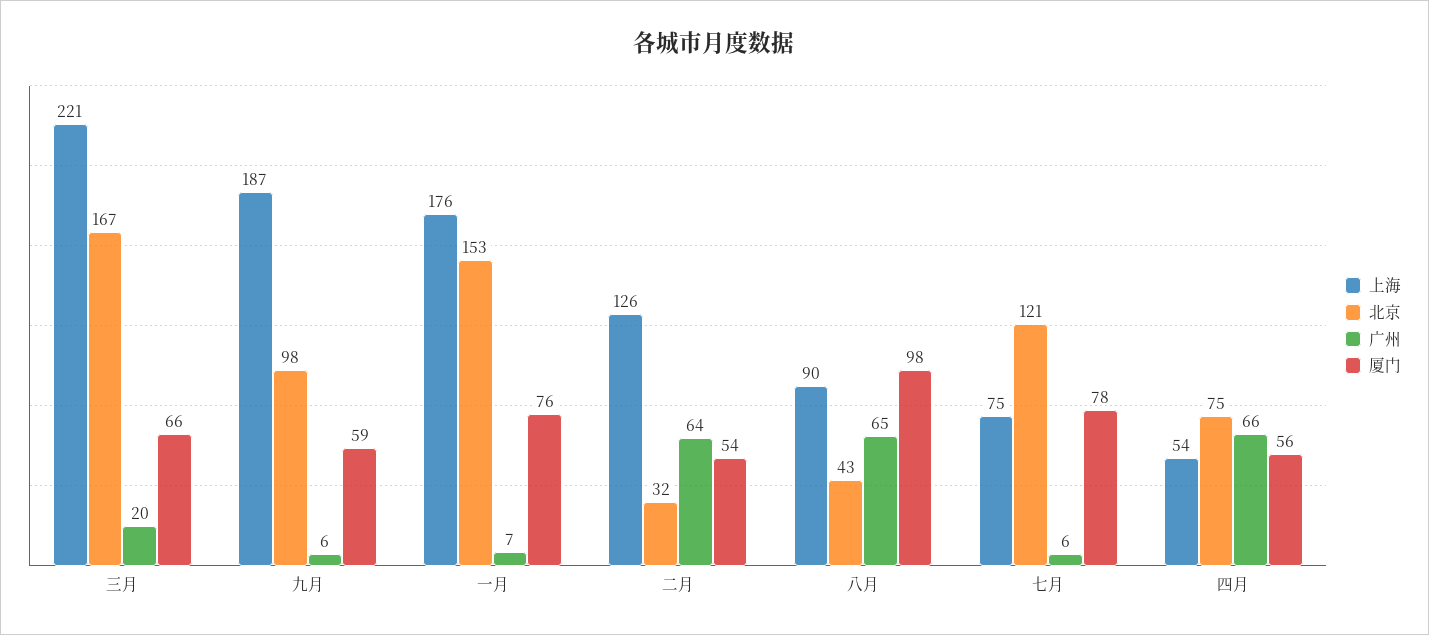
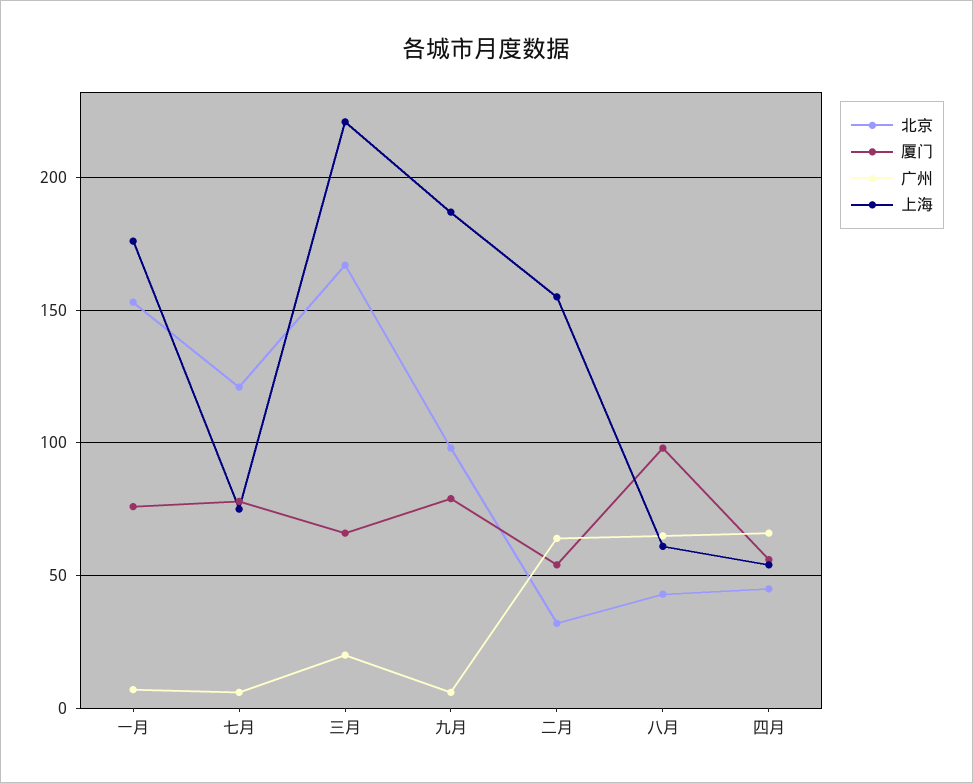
  {
    "上海": {
      "三月": 221,
      "九月": 187,
      "一月": 176,
-     "二月": 126,
+     "二月": 155,
-     "八月": 90,
+     "八月": 60,
      "七月": 75,
      "四月": 54
    },
    "北京": {
      "三月": 167,
      "九月": 98,
      "一月": 153,
      "二月": 32,
      "八月": 43,
      "七月": 121,
-     "四月": 75
+     "四月": 45
    },
    "广州": {
      "三月": 20,
      "九月": 6,
      "一月": 7,
      "二月": 64,
      "八月": 65,
      "七月": 6,
      "四月": 66
    },
    "厦门": {
      "三月": 66,
-     "九月": 59,
+     "九月": 80,
      "一月": 76,
      "二月": 54,
      "八月": 98,
      "七月": 78,
      "四月": 56
    }
  }

